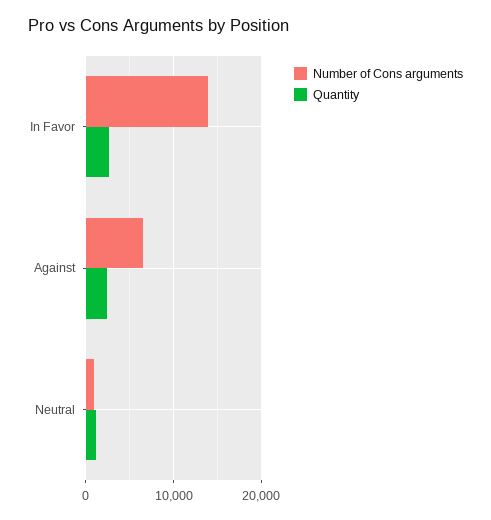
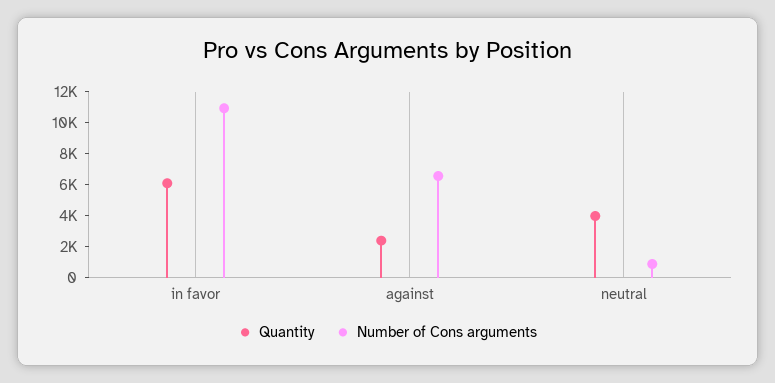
  {
    "Number of Cons arguments": {
-     "In Favor": 14000,
+     "In Favor": 11000,
      "Against": 7000,
      "Neutral": 1000
    },
    "Quantity": {
-     "In Favor": 3000,
+     "In Favor": 6000,
      "Against": 2000,
-     "Neutral": 1000
+     "Neutral": 4000
    }
  }

